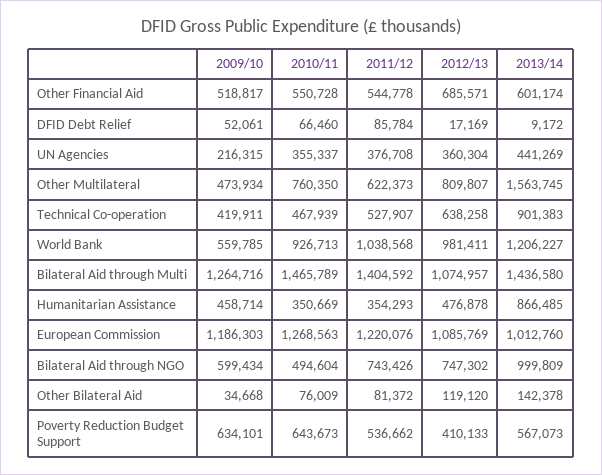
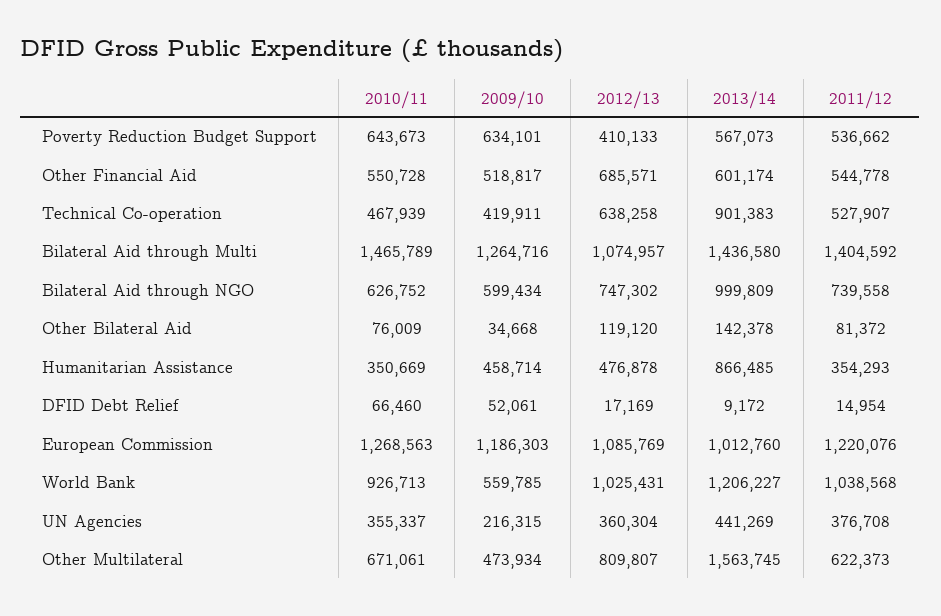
  {
    "2009/10": {
      "Other Financial Aid": 518817,
      "DFID Debt Relief": 52061,
      "UN Agencies": 216315,
      "Other Multilateral": 473934,
      "Technical Co-operation": 419911,
      "World Bank": 559785,
      "Bilateral Aid through Multi": 1264716,
      "Humanitarian Assistance": 458714,
      "European Commission": 1186303,
      "Bilateral Aid through NGO": 599434,
      "Other Bilateral Aid": 34668,
      "Poverty Reduction Budget Support": 634101
    },
    "2010/11": {
      "Other Financial Aid": 550728,
      "DFID Debt Relief": 66460,
      "UN Agencies": 355337,
-     "Other Multilateral": 760350,
+     "Other Multilateral": 671061,
      "Technical Co-operation": 467939,
      "World Bank": 926713,
      "Bilateral Aid through Multi": 1465789,
      "Humanitarian Assistance": 350669,
      "European Commission": 1268563,
-     "Bilateral Aid through NGO": 494604,
+     "Bilateral Aid through NGO": 626752,
      "Other Bilateral Aid": 76009,
      "Poverty Reduction Budget Support": 643673
    },
    "2011/12": {
      "Other Financial Aid": 544778,
-     "DFID Debt Relief": 85784,
+     "DFID Debt Relief": 14954,
      "UN Agencies": 376708,
      "Other Multilateral": 622373,
      "Technical Co-operation": 527907,
      "World Bank": 1038568,
      "Bilateral Aid through Multi": 1404592,
      "Humanitarian Assistance": 354293,
      "European Commission": 1220076,
-     "Bilateral Aid through NGO": 743426,
+     "Bilateral Aid through NGO": 739558,
      "Other Bilateral Aid": 81372,
      "Poverty Reduction Budget Support": 536662
    },
    "2012/13": {
      "Other Financial Aid": 685571,
      "DFID Debt Relief": 17169,
      "UN Agencies": 360304,
      "Other Multilateral": 809807,
      "Technical Co-operation": 638258,
-     "World Bank": 981411,
+     "World Bank": 1025431,
      "Bilateral Aid through Multi": 1074957,
      "Humanitarian Assistance": 476878,
      "European Commission": 1085769,
      "Bilateral Aid through NGO": 747302,
      "Other Bilateral Aid": 119120,
      "Poverty Reduction Budget Support": 410133
    },
    "2013/14": {
      "Other Financial Aid": 601174,
      "DFID Debt Relief": 9172,
      "UN Agencies": 441269,
      "Other Multilateral": 1563745,
      "Technical Co-operation": 901383,
      "World Bank": 1206227,
      "Bilateral Aid through Multi": 1436580,
      "Humanitarian Assistance": 866485,
      "European Commission": 1012760,
      "Bilateral Aid through NGO": 999809,
      "Other Bilateral Aid": 142378,
      "Poverty Reduction Budget Support": 567073
    }
  }

